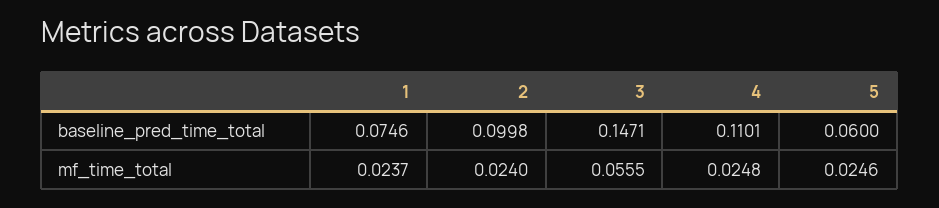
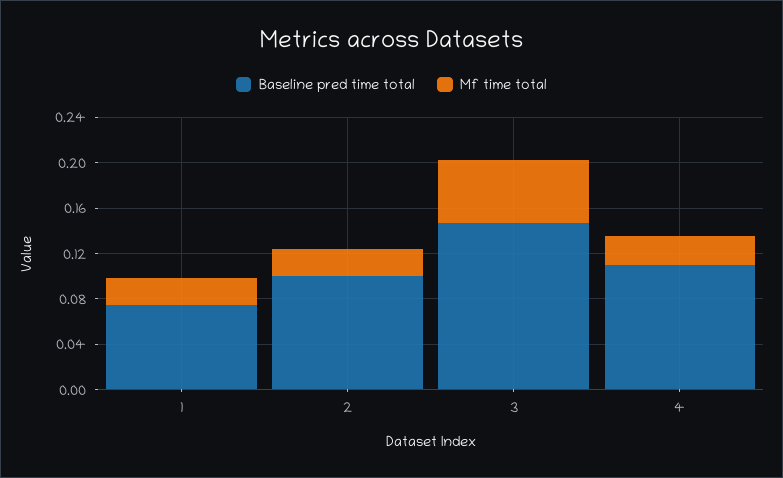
  {
    "baseline_pred_time_total": {
      "1": 0.0746,
      "2": 0.0998,
      "3": 0.1471,
-     "4": 0.1101,
+     "4": 0.1101
-     "5": 0.06
    },
    "mf_time_total": {
      "1": 0.0237,
      "2": 0.024,
      "3": 0.0555,
-     "4": 0.0248,
+     "4": 0.0248
-     "5": 0.0246
    }
  }

